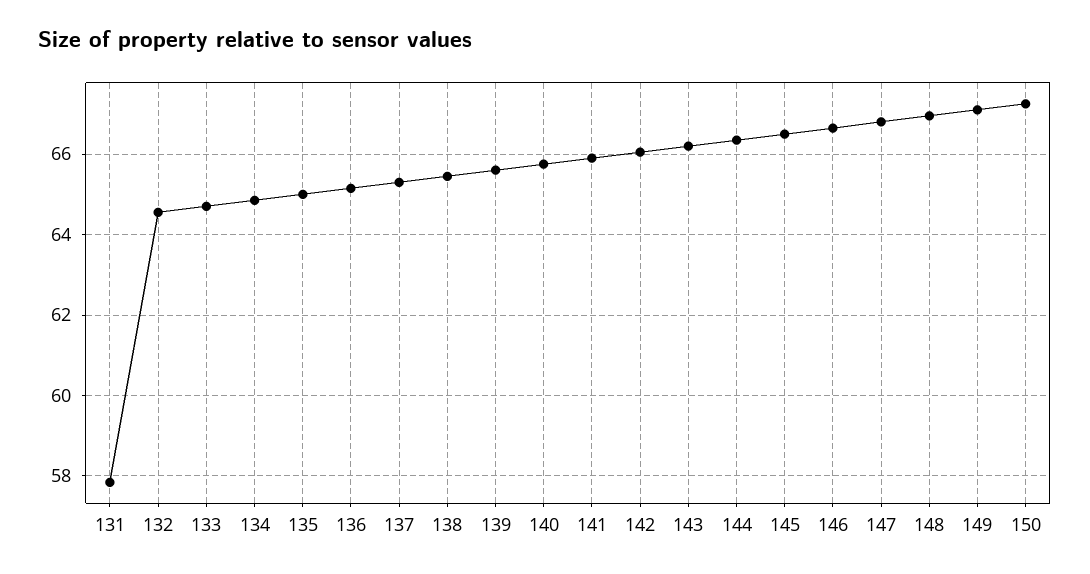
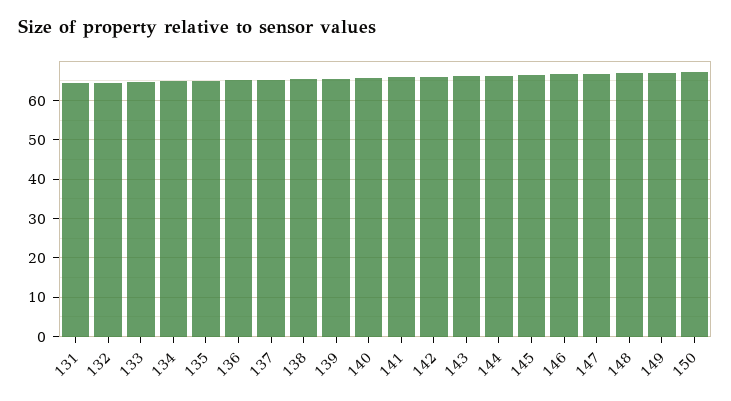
  {
-   "131": 57.8,
+   "131": 64,
    "132": 64.6,
    "133": 64.8,
    "134": 64.8,
    "135": 65,
    "136": 65.2,
    "137": 65.4,
    "138": 65.4,
    "139": 65.6,
    "140": 65.8,
    "141": 66,
    "142": 66,
    "143": 66.2,
    "144": 66.4,
    "145": 66.6,
    "146": 66.6,
    "147": 66.8,
    "148": 67,
    "149": 67.2,
    "150": 67.2
  }

